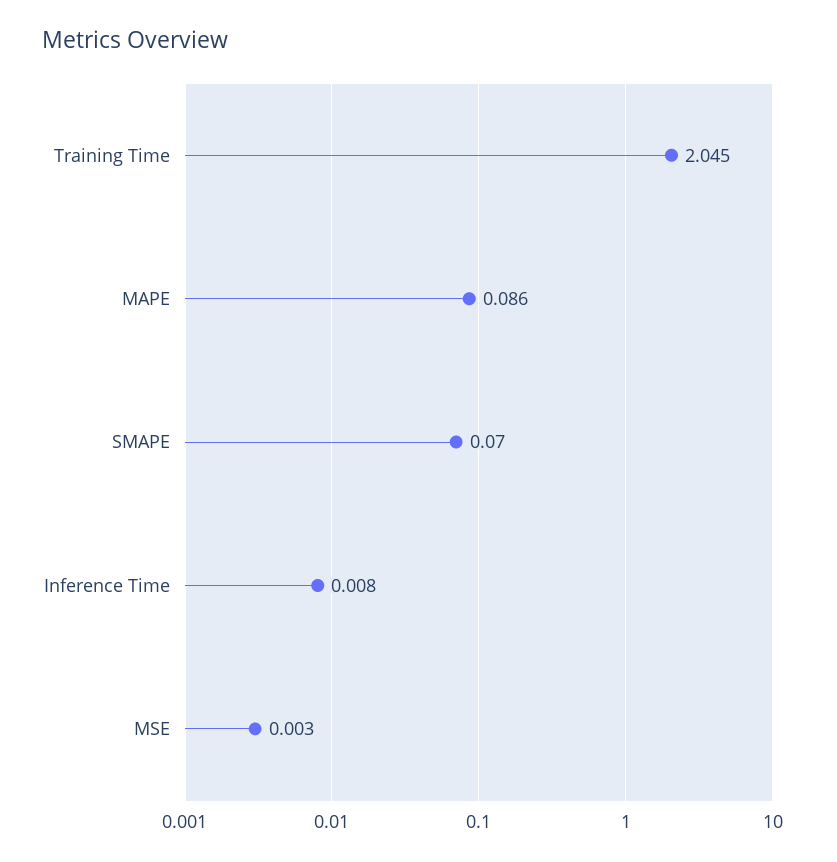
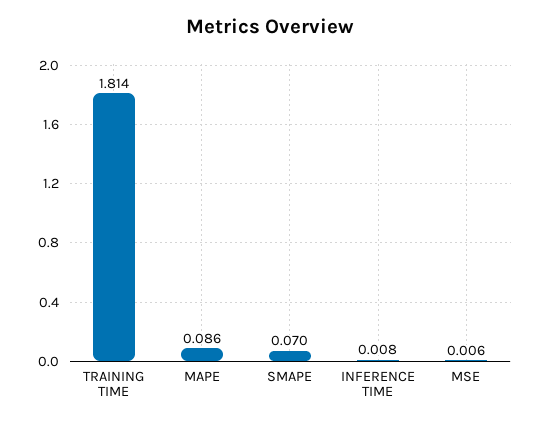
  {
-   "Training Time": 2.045,
+   "Training Time": 1.814,
    "MAPE": 0.086,
    "SMAPE": 0.07,
    "Inference Time": 0.008,
-   "MSE": 0.003
+   "MSE": 0.006
  }

